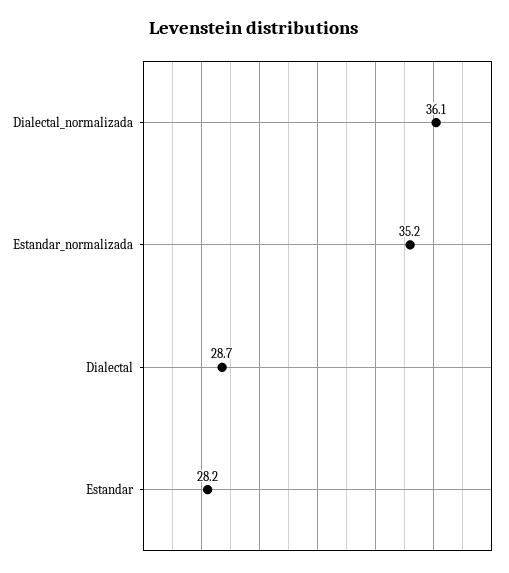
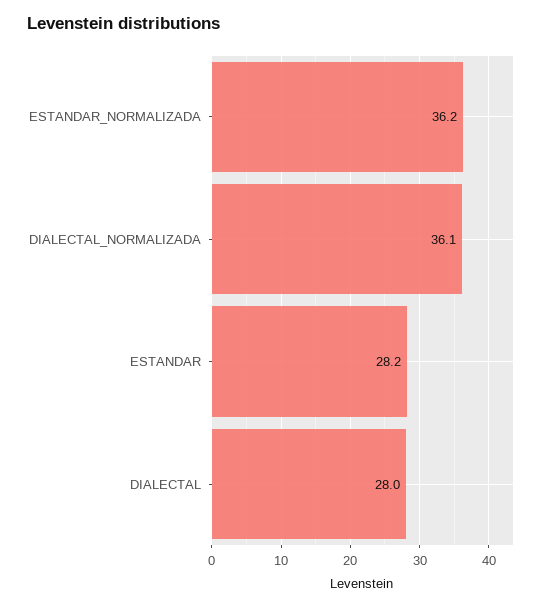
  {
    "Dialectal_normalizada": 36.1,
-   "Estandar_normalizada": 35.2,
+   "Estandar_normalizada": 36.2,
-   "Dialectal": 28.7,
+   "Dialectal": 28,
    "Estandar": 28.2
  }

